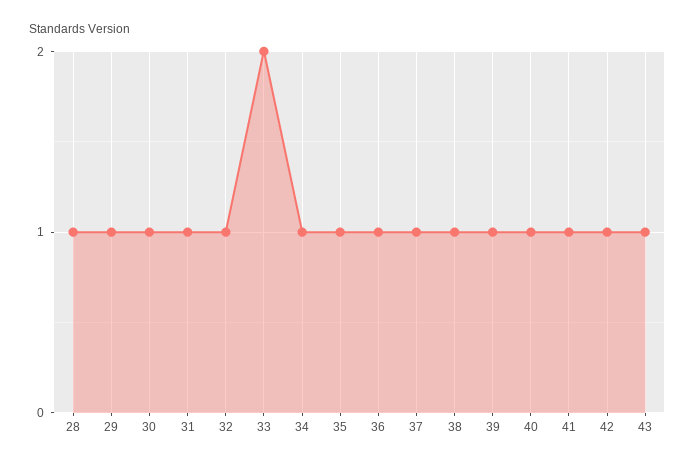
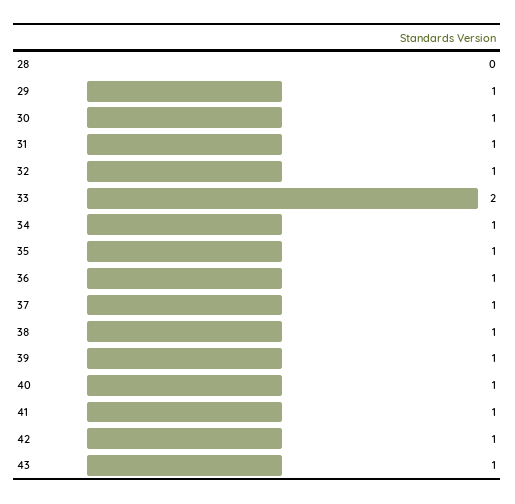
  {
-   "28": 1,
+   "28": 0,
    "29": 1,
    "30": 1,
    "31": 1,
    "32": 1,
    "33": 2,
    "34": 1,
    "35": 1,
    "36": 1,
    "37": 1,
    "38": 1,
    "39": 1,
    "40": 1,
    "41": 1,
    "42": 1,
    "43": 1
  }

